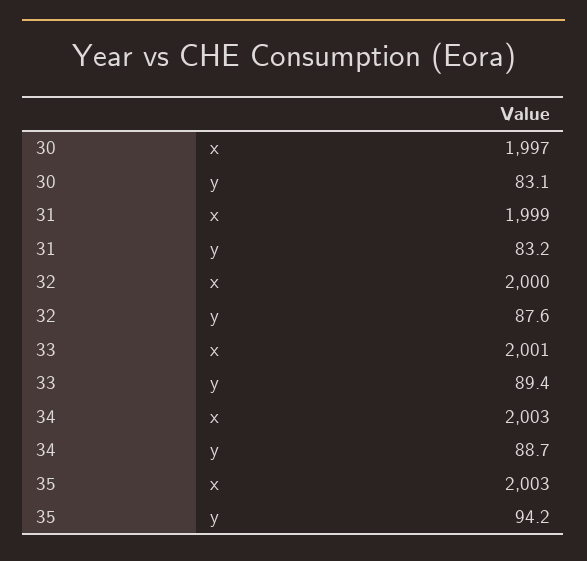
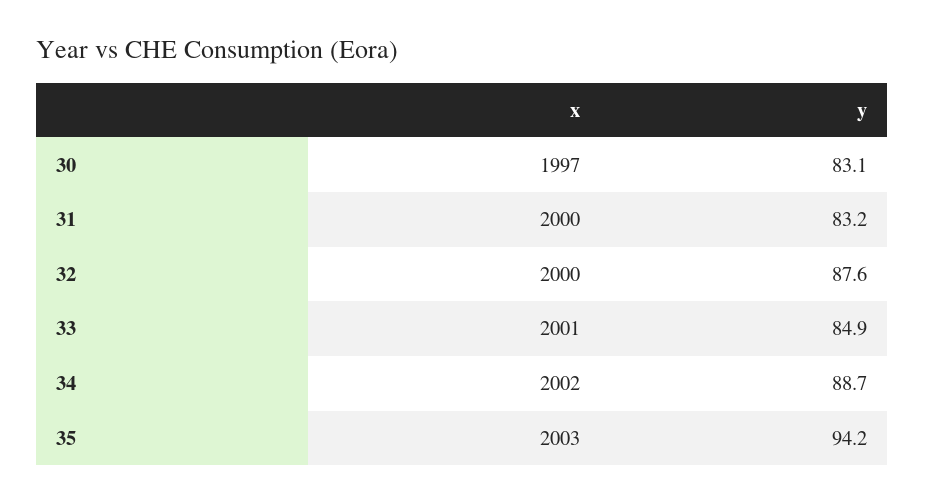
  {
    "30": {
      "x": 1997,
      "y": 83.1
    },
    "31": {
-     "x": 1999,
+     "x": 2000,
      "y": 83.2
    },
    "32": {
      "x": 2000,
      "y": 87.6
    },
    "33": {
      "x": 2001,
-     "y": 89.4
+     "y": 84.9
    },
    "34": {
-     "x": 2003,
+     "x": 2002,
      "y": 88.7
    },
    "35": {
      "x": 2003,
      "y": 94.2
    }
  }

